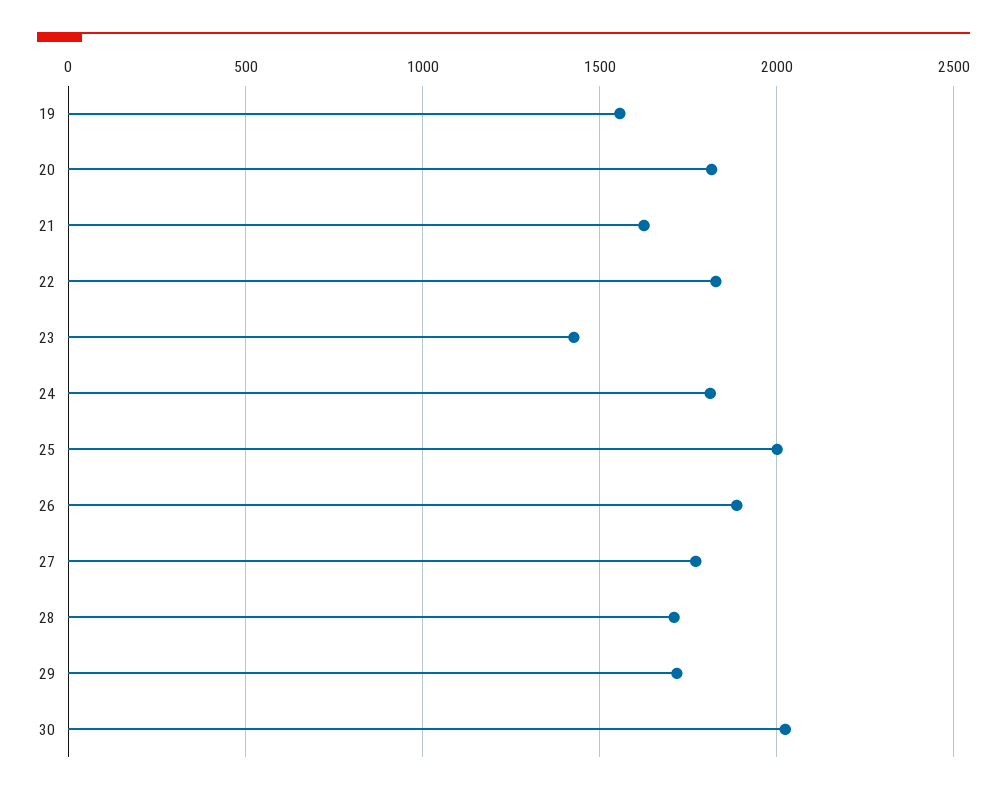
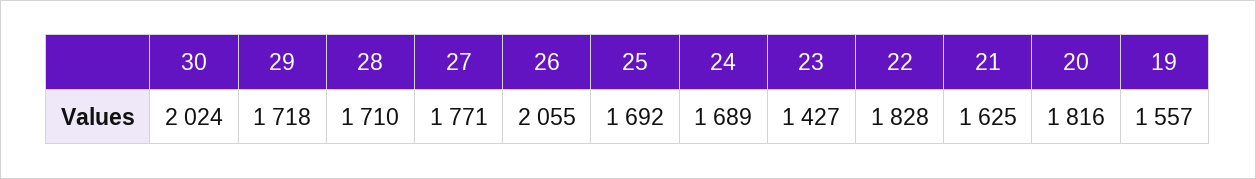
  {
    "19": 1557,
    "20": 1816,
    "21": 1625,
    "22": 1828,
    "23": 1427,
-   "24": 1800,
+   "24": 1689,
-   "25": 2000,
+   "25": 1692,
-   "26": 1900,
+   "26": 2055,
    "27": 1771,
    "28": 1710,
    "29": 1718,
    "30": 2024
  }

